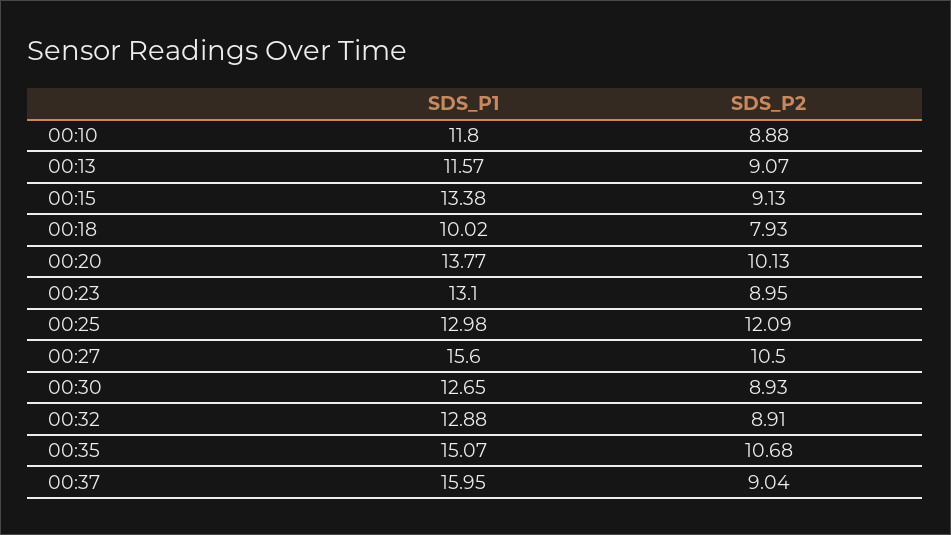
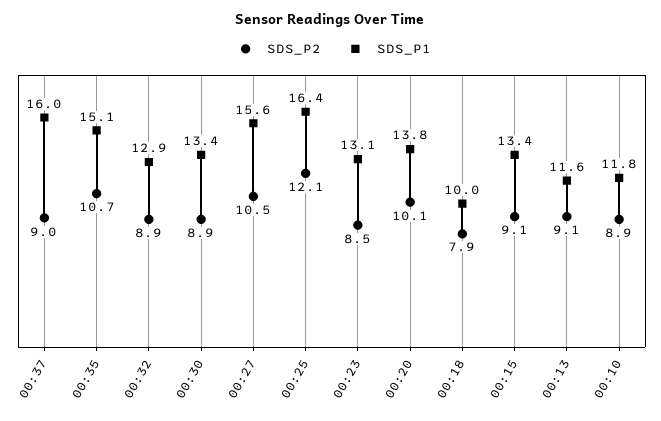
  {
    "SDS_P1": {
      "00:10": 11.8,
      "00:13": 11.57,
      "00:15": 13.38,
      "00:18": 10.02,
      "00:20": 13.77,
      "00:23": 13.1,
-     "00:25": 12.98,
+     "00:25": 16.4,
      "00:27": 15.6,
-     "00:30": 12.65,
+     "00:30": 13.4,
      "00:32": 12.88,
      "00:35": 15.07,
      "00:37": 15.95
    },
    "SDS_P2": {
      "00:10": 8.88,
      "00:13": 9.07,
      "00:15": 9.13,
      "00:18": 7.93,
      "00:20": 10.13,
-     "00:23": 8.95,
+     "00:23": 8.5,
      "00:25": 12.09,
      "00:27": 10.5,
      "00:30": 8.93,
      "00:32": 8.91,
      "00:35": 10.68,
      "00:37": 9.04
    }
  }

